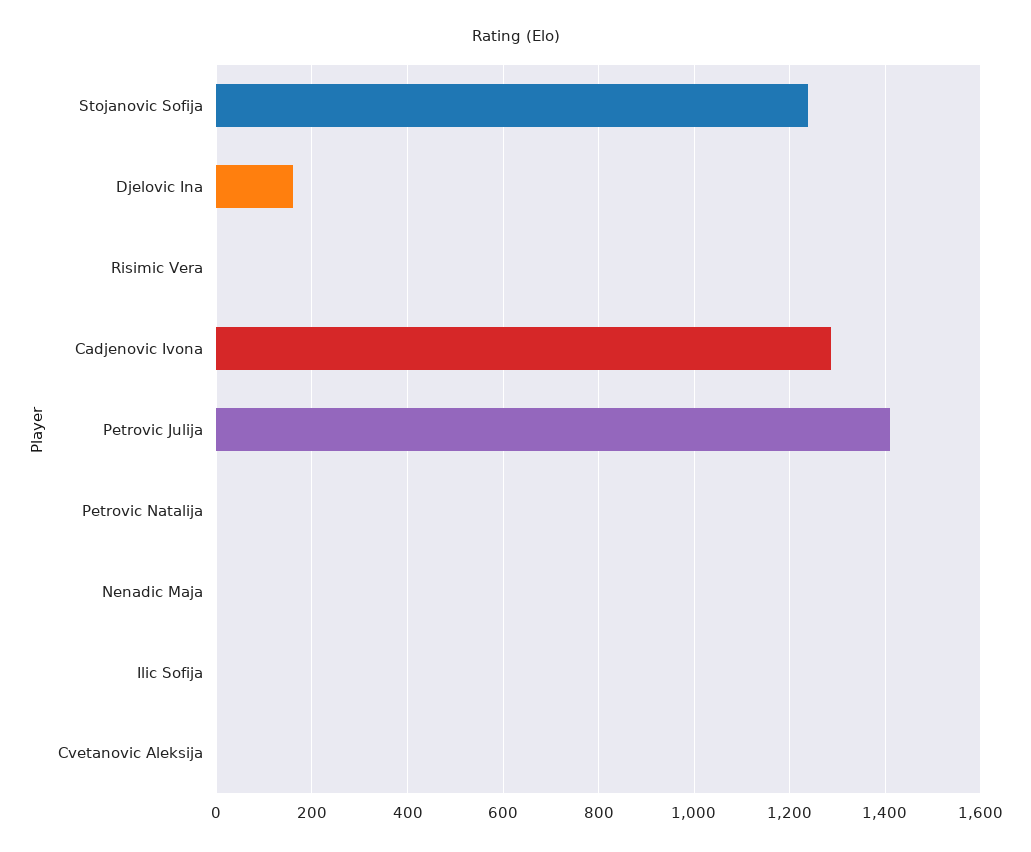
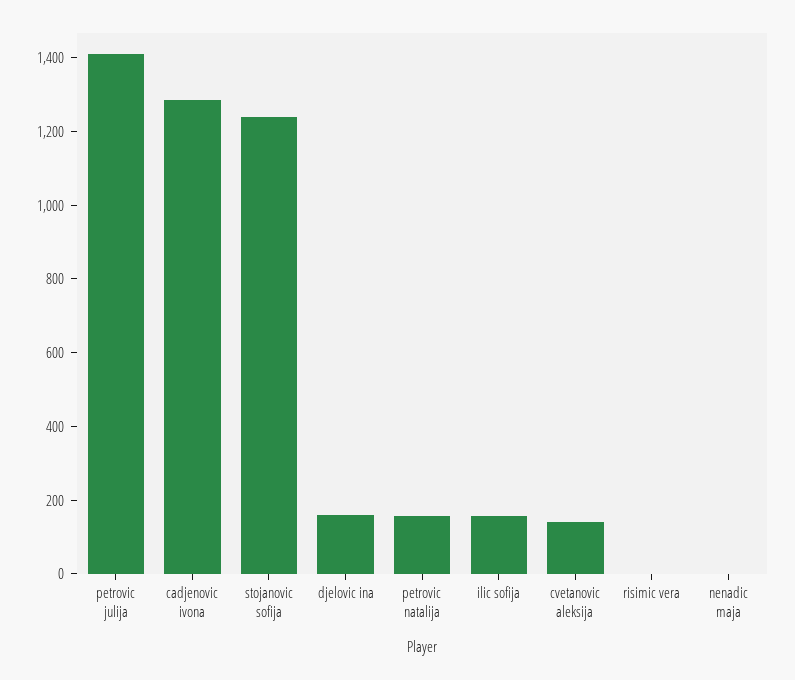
  {
    "Stojanovic Sofija": 1240,
    "Djelovic Ina": 160,
    "Risimic Vera": 0,
    "Cadjenovic Ivona": 1280,
    "Petrovic Julija": 1420,
-   "Petrovic Natalija": 0,
+   "Petrovic Natalija": 150,
    "Nenadic Maja": 0,
-   "Ilic Sofija": 0,
+   "Ilic Sofija": 150,
-   "Cvetanovic Aleksija": 0
+   "Cvetanovic Aleksija": 150
  }

